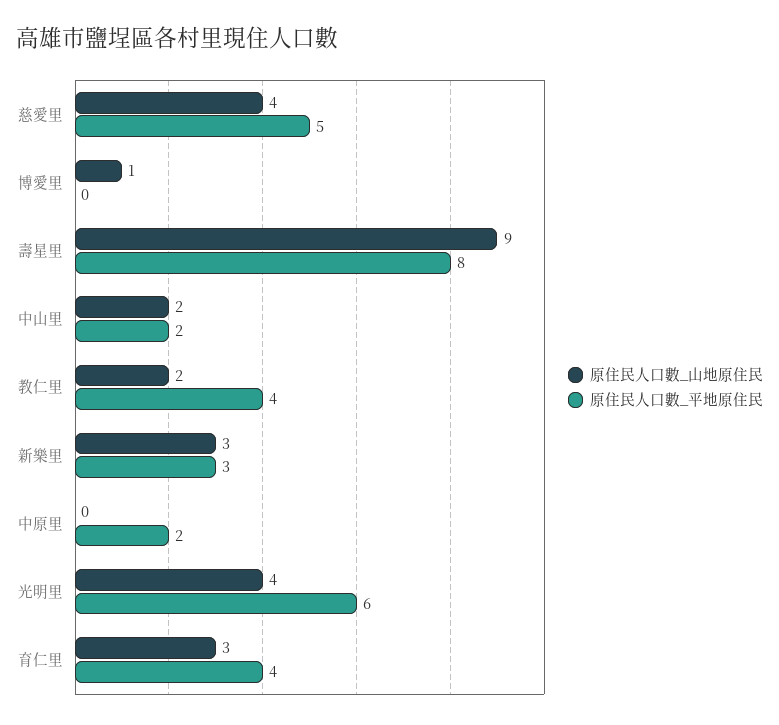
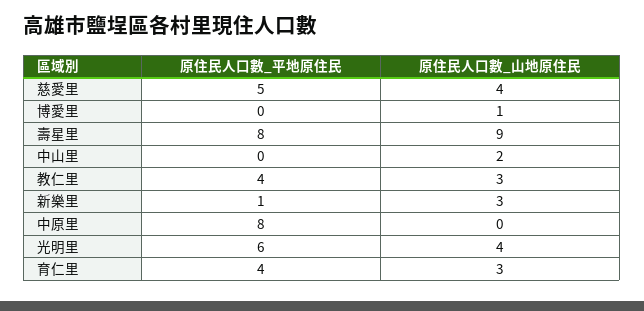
  {
    "原住民人口數_山地原住民": {
      "慈愛里": 4,
      "博愛里": 1,
      "壽星里": 9,
      "中山里": 2,
-     "教仁里": 2,
+     "教仁里": 3,
      "新樂里": 3,
      "中原里": 0,
      "光明里": 4,
      "育仁里": 3
    },
    "原住民人口數_平地原住民": {
      "慈愛里": 5,
      "博愛里": 0,
      "壽星里": 8,
-     "中山里": 2,
+     "中山里": 0,
      "教仁里": 4,
-     "新樂里": 3,
+     "新樂里": 1,
-     "中原里": 2,
+     "中原里": 8,
      "光明里": 6,
      "育仁里": 4
    }
  }

